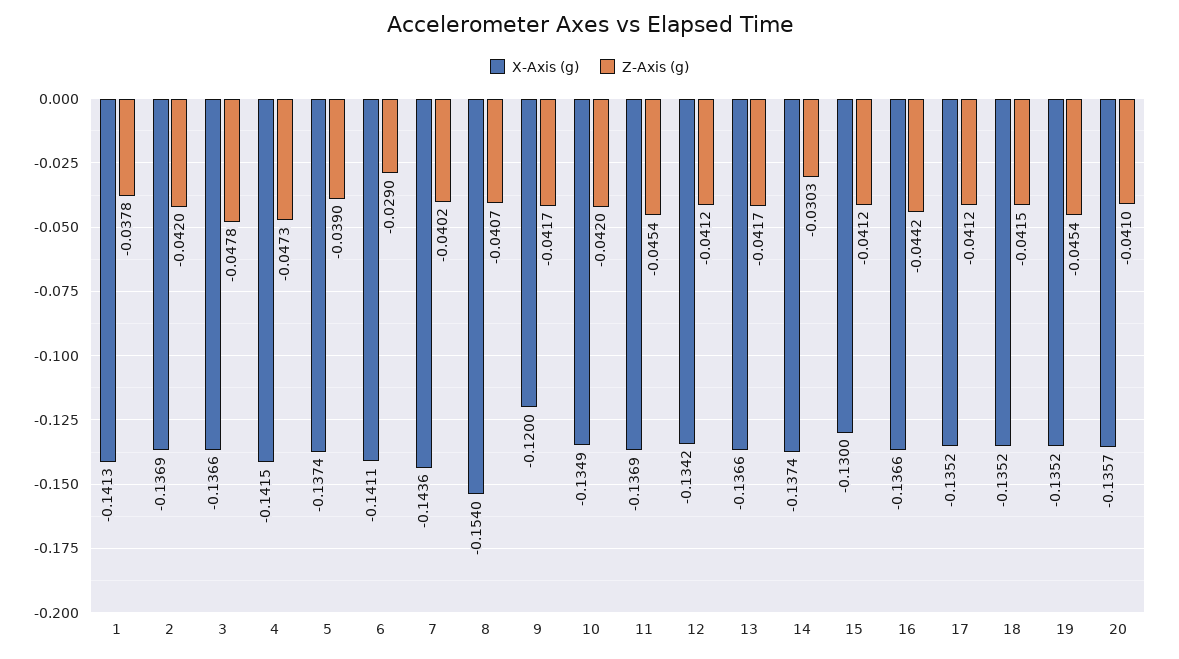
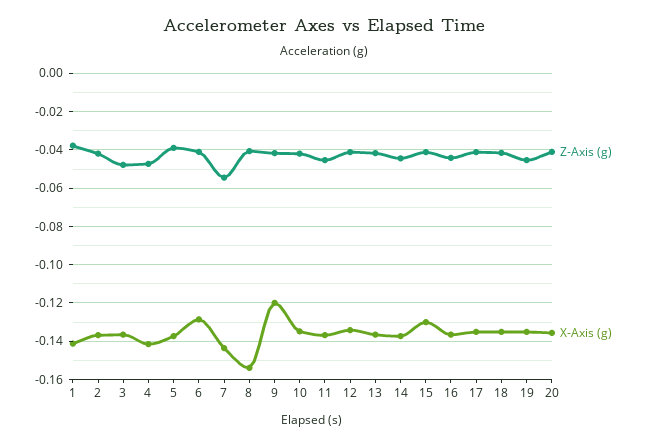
  {
    "X-Axis (g)": {
      "1": -0.1413,
      "2": -0.1369,
      "3": -0.1366,
      "4": -0.1415,
      "5": -0.1374,
-     "6": -0.1411,
+     "6": -0.13,
      "7": -0.1436,
      "8": -0.154,
      "9": -0.12,
      "10": -0.1349,
      "11": -0.1369,
      "12": -0.1342,
      "13": -0.1366,
      "14": -0.1374,
      "15": -0.13,
      "16": -0.1366,
      "17": -0.1352,
      "18": -0.1352,
      "19": -0.1352,
      "20": -0.1357
    },
    "Z-Axis (g)": {
      "1": -0.0378,
      "2": -0.042,
      "3": -0.0478,
      "4": -0.0473,
      "5": -0.039,
-     "6": -0.029,
+     "6": -0.04,
-     "7": -0.0402,
+     "7": -0.055,
      "8": -0.0407,
      "9": -0.0417,
      "10": -0.042,
      "11": -0.0454,
      "12": -0.0412,
      "13": -0.0417,
-     "14": -0.0303,
+     "14": -0.045,
      "15": -0.0412,
      "16": -0.0442,
      "17": -0.0412,
      "18": -0.0415,
      "19": -0.0454,
      "20": -0.041
    }
  }

